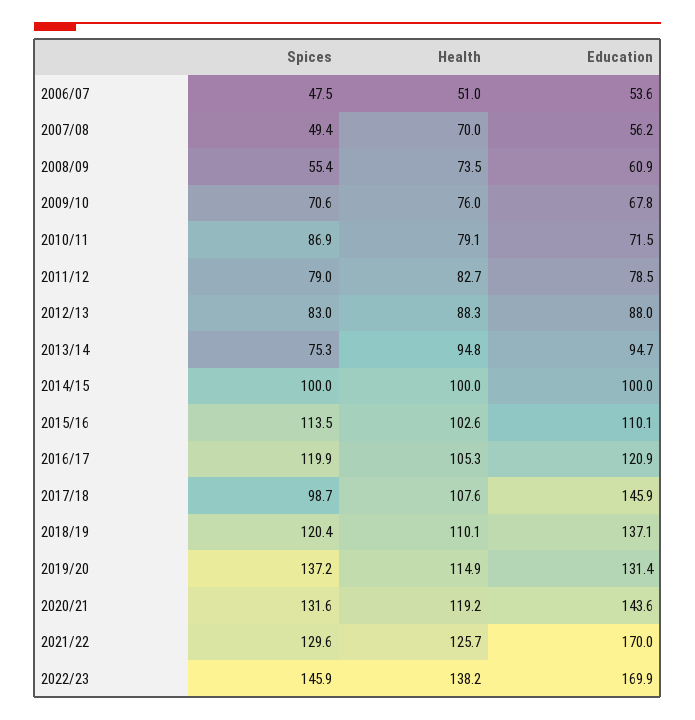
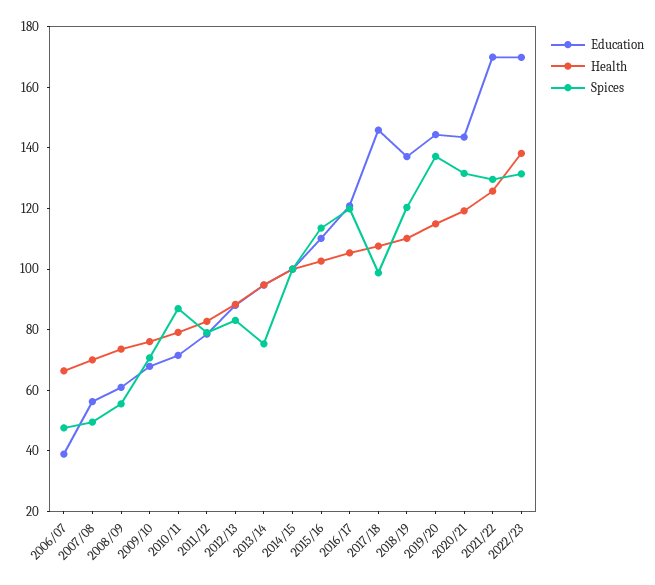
  {
    "Spices": {
      "2006/07": 47.5,
      "2007/08": 49.4,
      "2008/09": 55.4,
      "2009/10": 70.6,
      "2010/11": 86.9,
      "2011/12": 79,
      "2012/13": 83,
      "2013/14": 75.3,
      "2014/15": 100,
      "2015/16": 113.5,
      "2016/17": 119.9,
      "2017/18": 98.7,
      "2018/19": 120.4,
      "2019/20": 137.2,
      "2020/21": 131.6,
      "2021/22": 129.6,
-     "2022/23": 145.9
+     "2022/23": 130
    },
    "Health": {
-     "2006/07": 51,
+     "2006/07": 65,
      "2007/08": 70,
      "2008/09": 73.5,
      "2009/10": 76,
      "2010/11": 79.1,
      "2011/12": 82.7,
      "2012/13": 88.3,
      "2013/14": 94.8,
      "2014/15": 100,
      "2015/16": 102.6,
      "2016/17": 105.3,
      "2017/18": 107.6,
      "2018/19": 110.1,
      "2019/20": 114.9,
      "2020/21": 119.2,
      "2021/22": 125.7,
      "2022/23": 138.2
    },
    "Education": {
-     "2006/07": 53.6,
+     "2006/07": 40,
      "2007/08": 56.2,
      "2008/09": 60.9,
      "2009/10": 67.8,
      "2010/11": 71.5,
      "2011/12": 78.5,
      "2012/13": 88,
      "2013/14": 94.7,
      "2014/15": 100,
      "2015/16": 110.1,
      "2016/17": 120.9,
      "2017/18": 145.9,
      "2018/19": 137.1,
-     "2019/20": 131.4,
+     "2019/20": 145,
      "2020/21": 143.6,
      "2021/22": 170,
      "2022/23": 169.9
    }
  }

